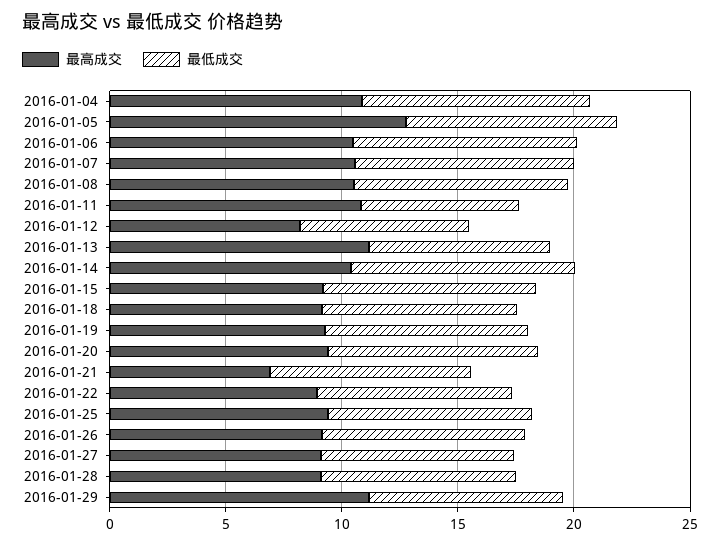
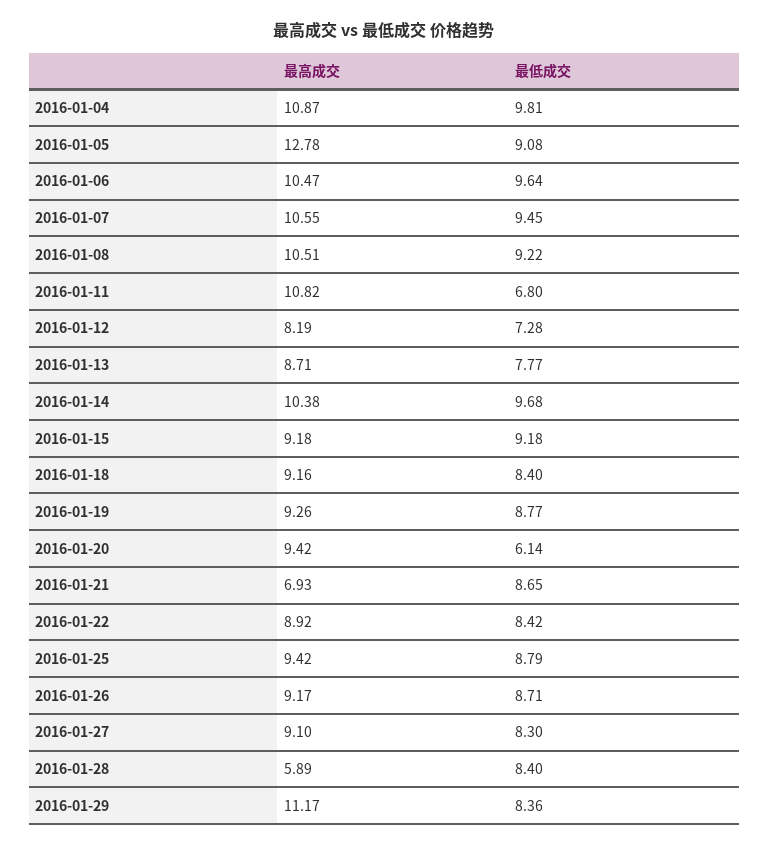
  {
    "最高成交": {
      "2016-01-04": 10.87,
      "2016-01-05": 12.78,
      "2016-01-06": 10.47,
      "2016-01-07": 10.55,
      "2016-01-08": 10.51,
      "2016-01-11": 10.82,
      "2016-01-12": 8.19,
-     "2016-01-13": 11,
+     "2016-01-13": 8.71,
      "2016-01-14": 10.38,
      "2016-01-15": 9.18,
      "2016-01-18": 9.16,
      "2016-01-19": 9.26,
      "2016-01-20": 9.42,
      "2016-01-21": 6.93,
      "2016-01-22": 8.92,
      "2016-01-25": 9.42,
      "2016-01-26": 9.17,
      "2016-01-27": 9.1,
-     "2016-01-28": 9,
+     "2016-01-28": 5.89,
      "2016-01-29": 11.17
    },
    "最低成交": {
      "2016-01-04": 9.81,
      "2016-01-05": 9.08,
      "2016-01-06": 9.64,
      "2016-01-07": 9.45,
      "2016-01-08": 9.22,
      "2016-01-11": 6.8,
      "2016-01-12": 7.28,
      "2016-01-13": 7.77,
      "2016-01-14": 9.68,
      "2016-01-15": 9.18,
      "2016-01-18": 8.4,
      "2016-01-19": 8.77,
-     "2016-01-20": 9,
+     "2016-01-20": 6.14,
      "2016-01-21": 8.65,
      "2016-01-22": 8.42,
      "2016-01-25": 8.79,
      "2016-01-26": 8.71,
      "2016-01-27": 8.3,
      "2016-01-28": 8.4,
      "2016-01-29": 8.36
    }
  }

